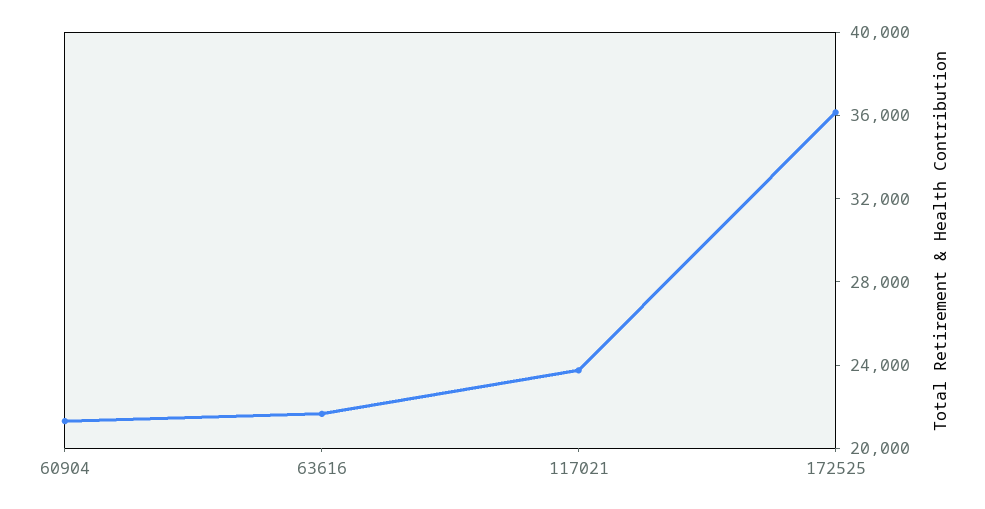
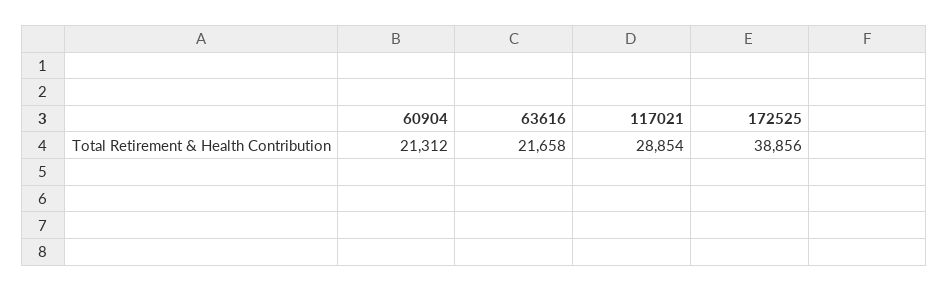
  {
    "60904": 21312,
    "63616": 21658,
-   "117021": 24000,
+   "117021": 28854,
-   "172525": 36000
+   "172525": 38856
  }

